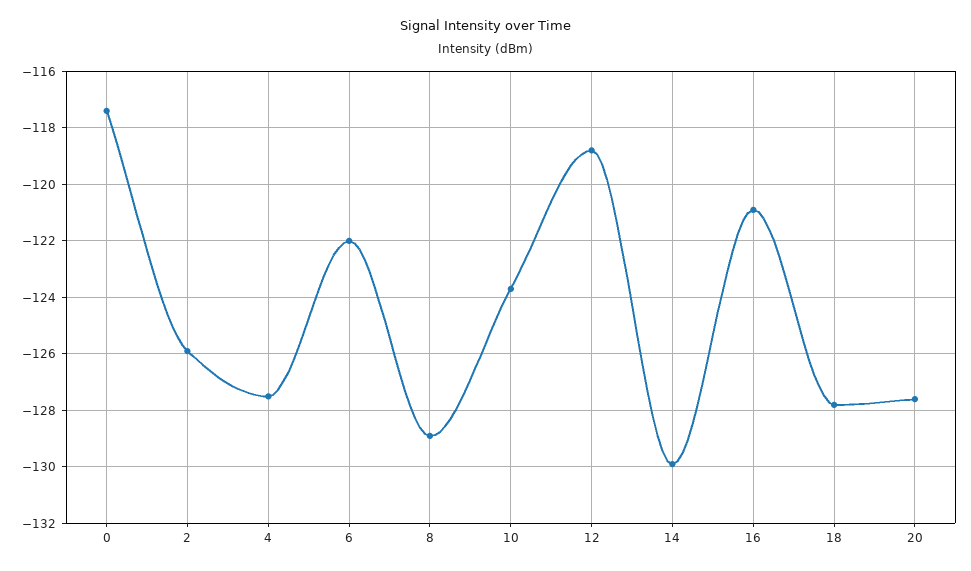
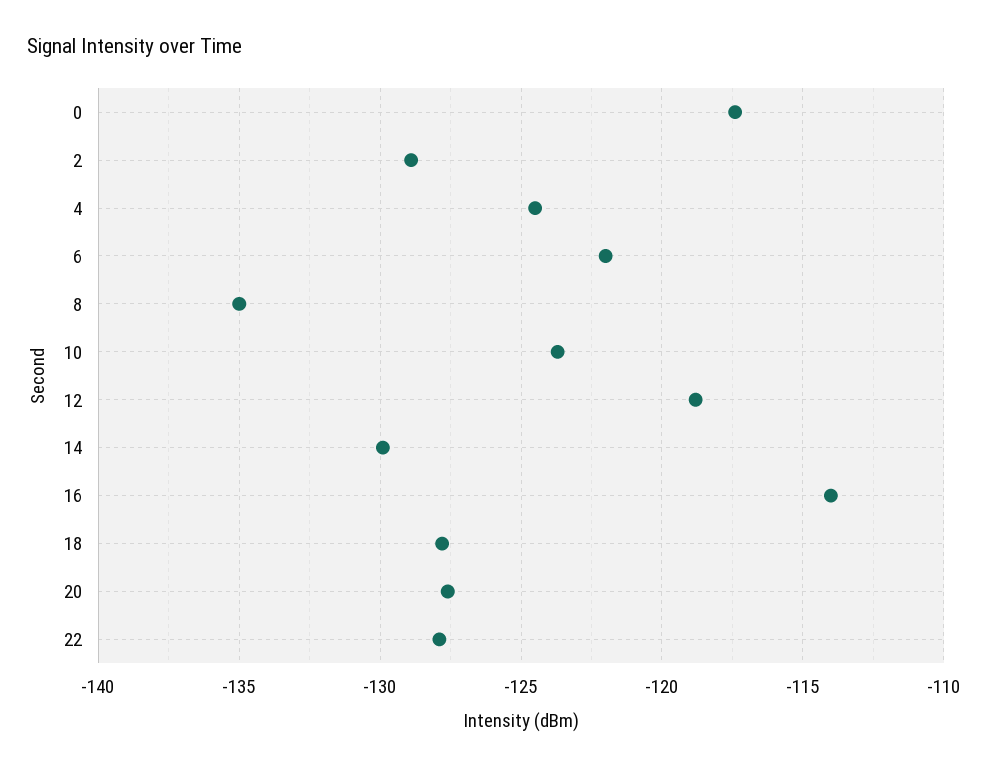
  {
    "0": -117.5,
-   "2": -126,
+   "2": -129,
-   "4": -127.5,
+   "4": -124.5,
    "6": -122,
-   "8": -129,
+   "8": -135,
    "10": -123.5,
    "12": -119,
    "14": -130,
-   "16": -121,
+   "16": -114,
    "18": -128,
-   "20": -127.5
+   "20": -127.5,
+   "22": -128
  }

